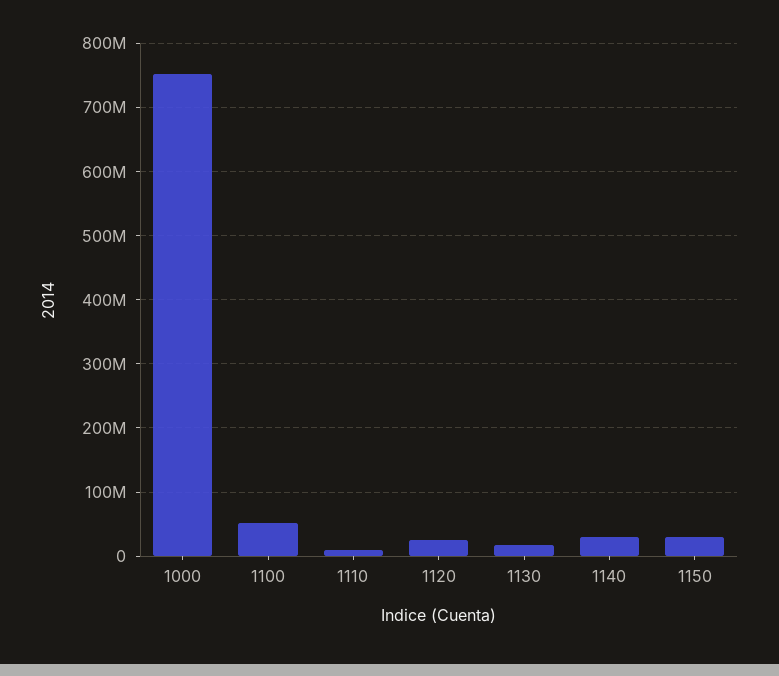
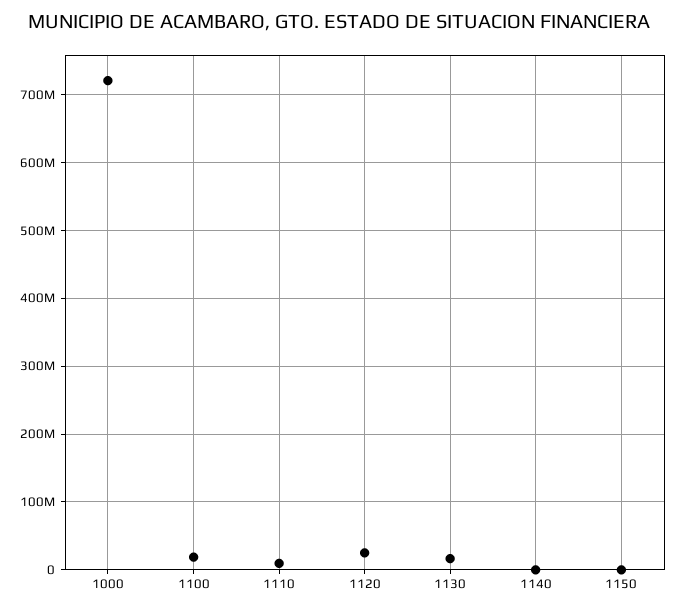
  {
-   "1000": 750000000,
+   "1000": 720000000,
-   "1100": 50000000,
+   "1100": 20000000,
    "1110": 10000000,
    "1120": 30000000,
    "1130": 20000000,
-   "1140": 30000000,
+   "1140": 0,
-   "1150": 30000000
+   "1150": 0
  }

